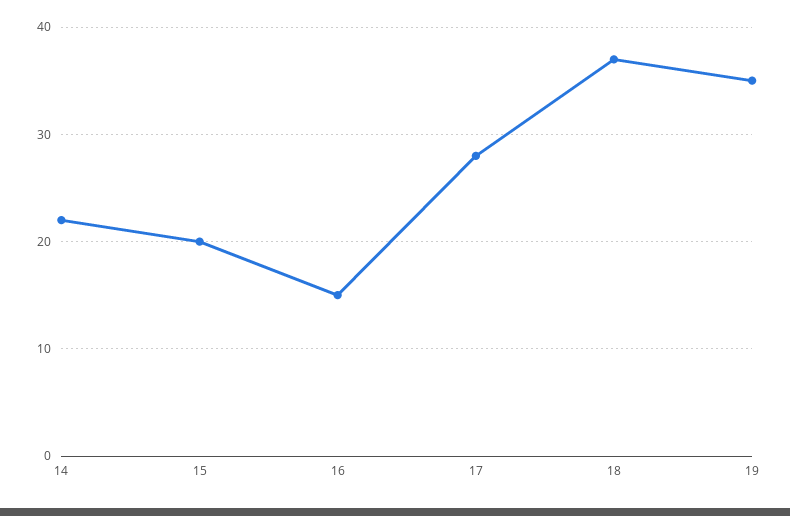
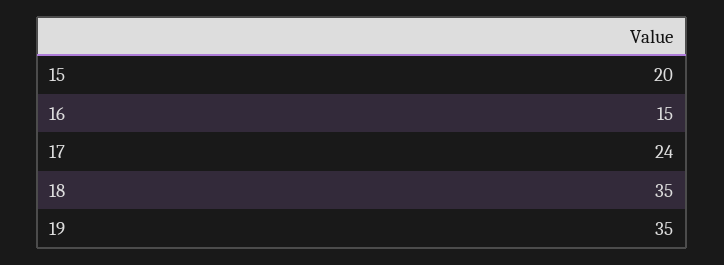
  {
-   "14": 22,
    "15": 20,
    "16": 15,
-   "17": 28,
+   "17": 24,
-   "18": 37,
+   "18": 35,
    "19": 35
  }

